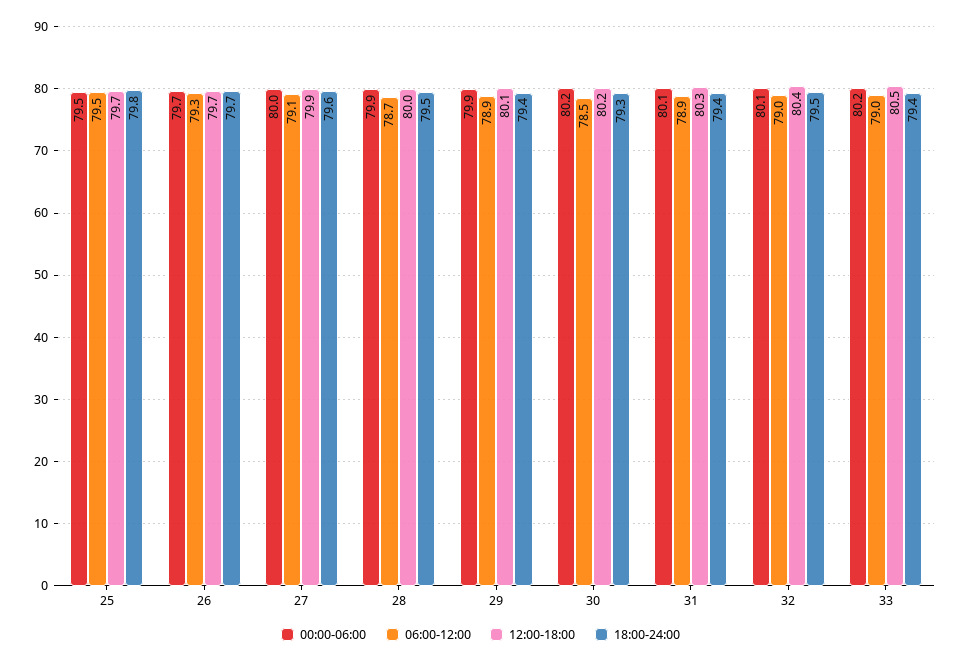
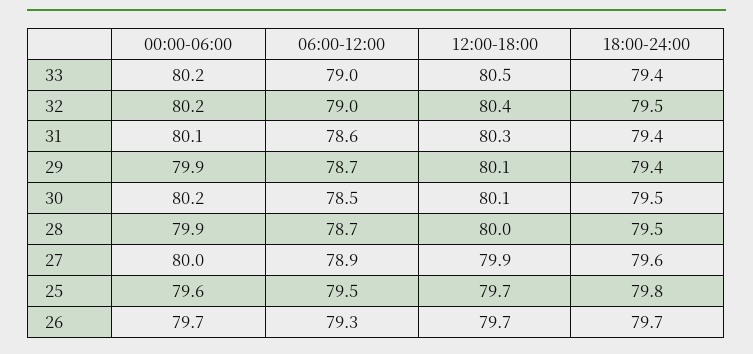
  {
    "00:00-06:00": {
-     "25": 79.5,
+     "25": 79.6,
      "26": 79.7,
      "27": 80,
      "28": 79.9,
      "29": 79.9,
      "30": 80.2,
      "31": 80.1,
-     "32": 80.1,
+     "32": 80.2,
      "33": 80.2
    },
    "06:00-12:00": {
      "25": 79.5,
      "26": 79.3,
-     "27": 79.1,
+     "27": 78.9,
      "28": 78.7,
-     "29": 78.9,
+     "29": 78.7,
      "30": 78.5,
-     "31": 78.9,
+     "31": 78.6,
      "32": 79,
      "33": 79
    },
    "12:00-18:00": {
      "25": 79.7,
      "26": 79.7,
      "27": 79.9,
      "28": 80,
      "29": 80.1,
-     "30": 80.2,
+     "30": 80.1,
      "31": 80.3,
      "32": 80.4,
      "33": 80.5
    },
    "18:00-24:00": {
      "25": 79.8,
      "26": 79.7,
      "27": 79.6,
      "28": 79.5,
      "29": 79.4,
-     "30": 79.3,
+     "30": 79.5,
      "31": 79.4,
      "32": 79.5,
      "33": 79.4
    }
  }

